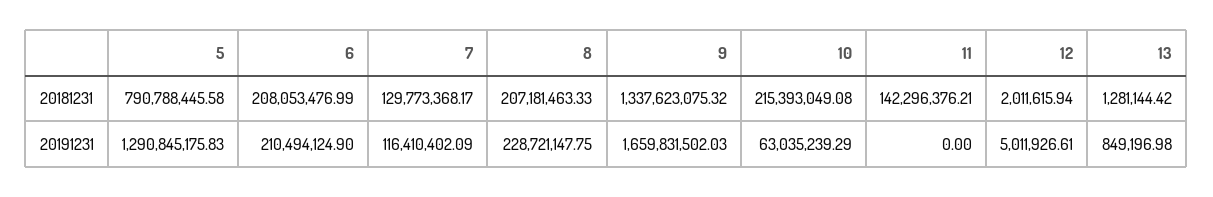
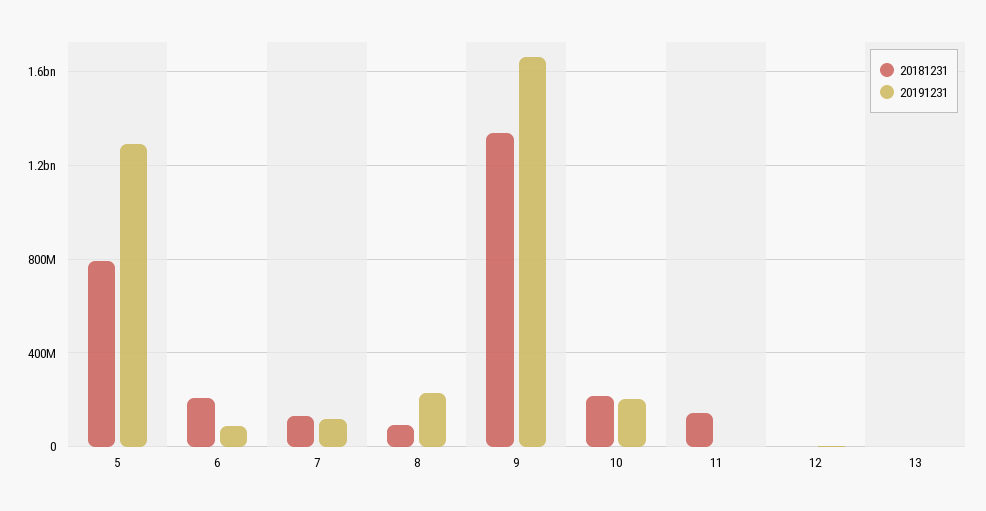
  {
    "20181231": {
      "5": 790788445.58,
      "6": 208053476.99,
      "7": 129773368.17,
-     "8": 207181463.33,
+     "8": 100000000,
      "9": 1337623075.32,
      "10": 215393049.08,
      "11": 142296376.21,
      "12": 2011615.94,
      "13": 1281144.42
    },
    "20191231": {
      "5": 1290845175.83,
-     "6": 210494124.9,
+     "6": 100000000,
      "7": 116410402.09,
      "8": 228721147.75,
      "9": 1659831502.03,
-     "10": 63035239.29,
+     "10": 200000000,
      "11": 0,
      "12": 5011926.61,
      "13": 849196.98
    }
  }

